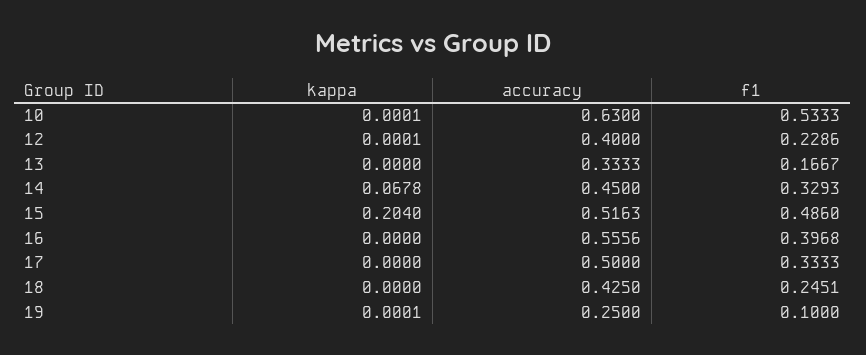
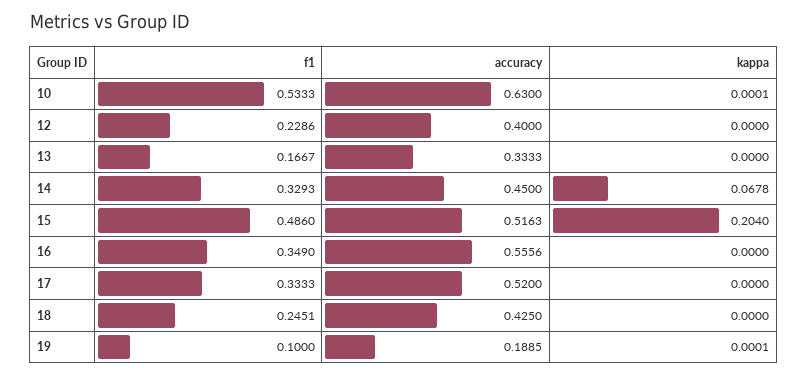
  {
    "kappa": {
      "10": 0.0001,
-     "12": 0.0001,
+     "12": 0,
      "13": 0,
      "14": 0.0678,
      "15": 0.204,
      "16": 0,
      "17": 0,
      "18": 0,
      "19": 0.0001
    },
    "accuracy": {
      "10": 0.63,
      "12": 0.4,
      "13": 0.3333,
      "14": 0.45,
      "15": 0.5163,
      "16": 0.5556,
-     "17": 0.5,
+     "17": 0.52,
      "18": 0.425,
-     "19": 0.25
+     "19": 0.1885
    },
    "f1": {
      "10": 0.5333,
      "12": 0.2286,
      "13": 0.1667,
      "14": 0.3293,
      "15": 0.486,
-     "16": 0.3968,
+     "16": 0.349,
      "17": 0.3333,
      "18": 0.2451,
      "19": 0.1
    }
  }

